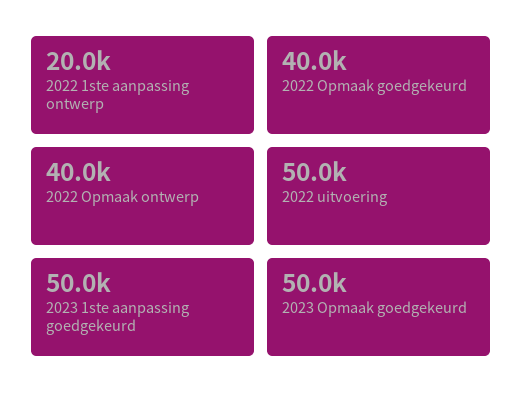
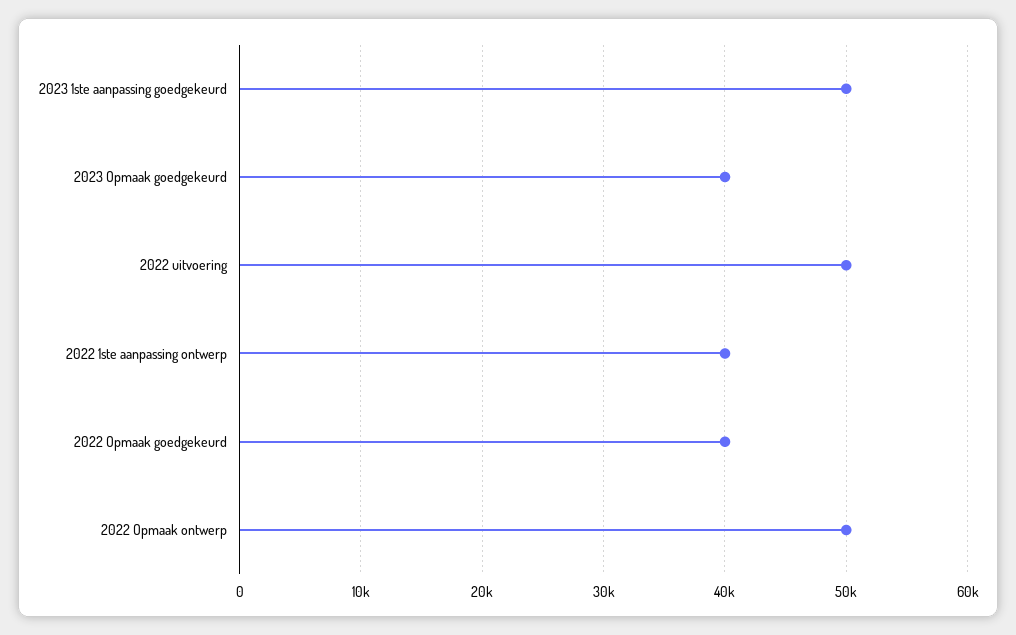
  {
-   "2022 1ste aanpassing ontwerp": 20000,
+   "2022 1ste aanpassing ontwerp": 40000,
    "2022 Opmaak goedgekeurd": 40000,
-   "2022 Opmaak ontwerp": 40000,
+   "2022 Opmaak ontwerp": 50000,
    "2022 uitvoering": 50000,
    "2023 1ste aanpassing goedgekeurd": 50000,
-   "2023 Opmaak goedgekeurd": 50000
+   "2023 Opmaak goedgekeurd": 40000
  }

